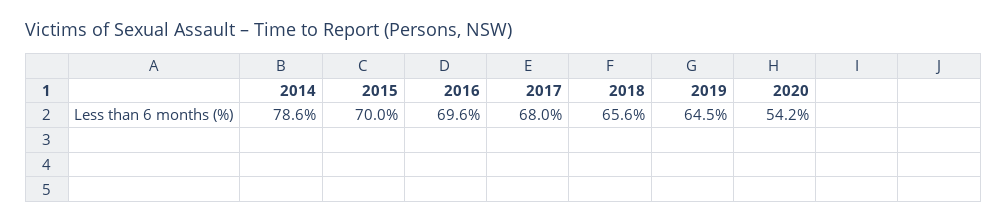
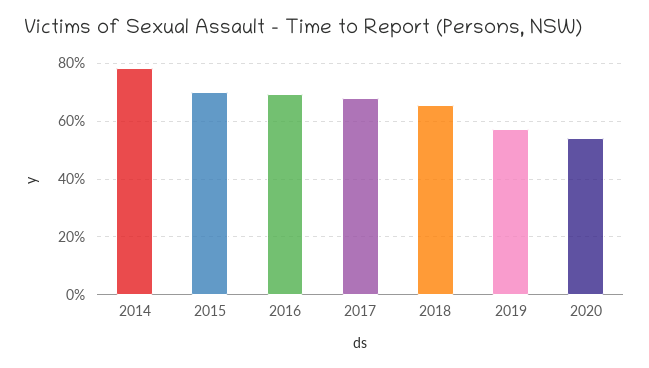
  {
    "2014": 78.6,
    "2015": 70,
    "2016": 69.6,
    "2017": 68,
    "2018": 65.6,
-   "2019": 64.5,
+   "2019": 57.5,
    "2020": 54.2
  }

